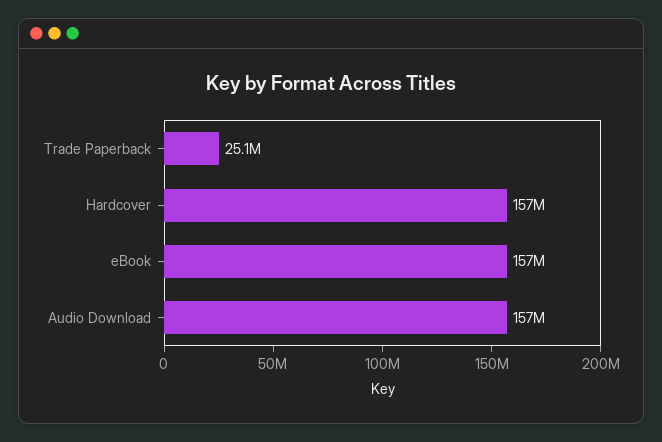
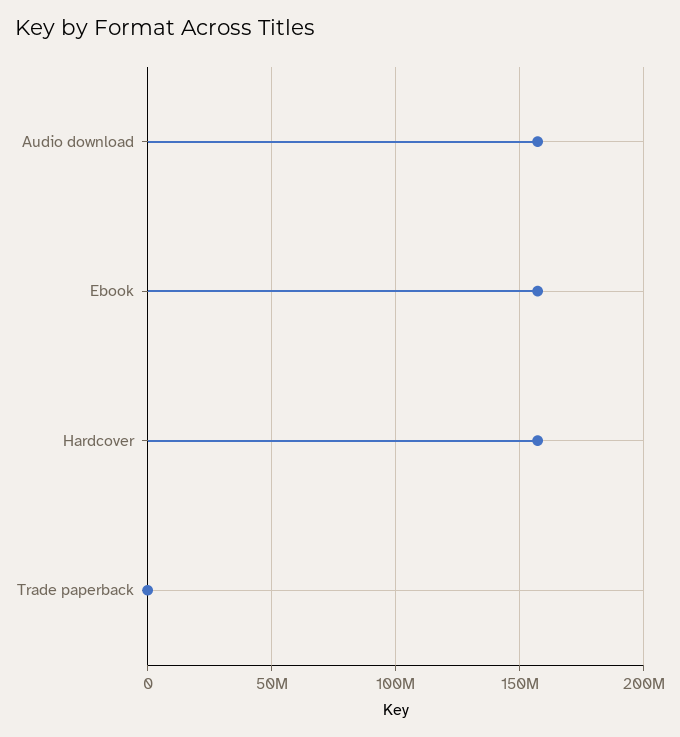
  {
-   "Trade Paperback": 25100000,
+   "Trade Paperback": 0,
    "Hardcover": 157000000,
    "eBook": 157000000,
    "Audio Download": 157000000
  }

